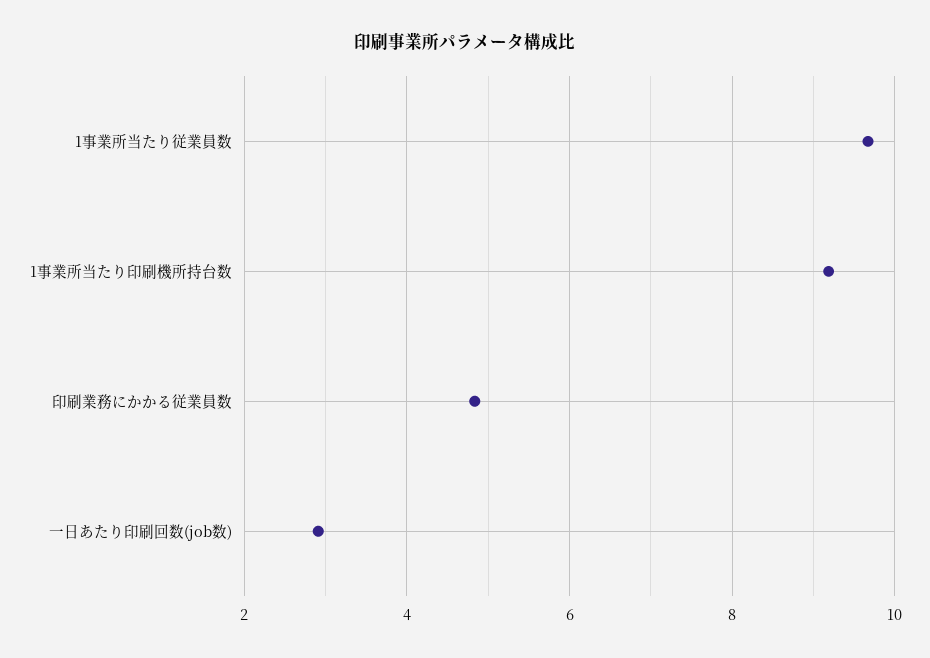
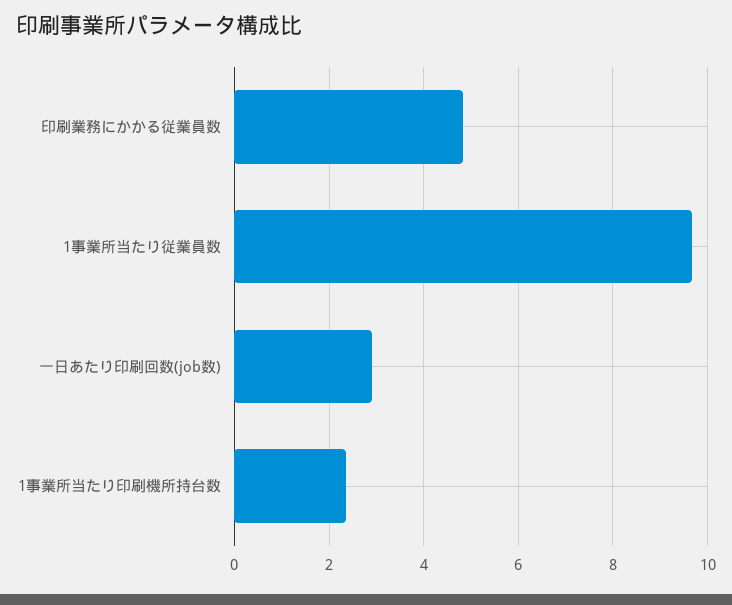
  {
    "1事業所当たり従業員数": 9.6,
-   "1事業所当たり印刷機所持台数": 9.2,
+   "1事業所当たり印刷機所持台数": 2.4,
    "印刷業務にかかる従業員数": 4.8,
    "一日あたり印刷回数(job数)": 3
  }

